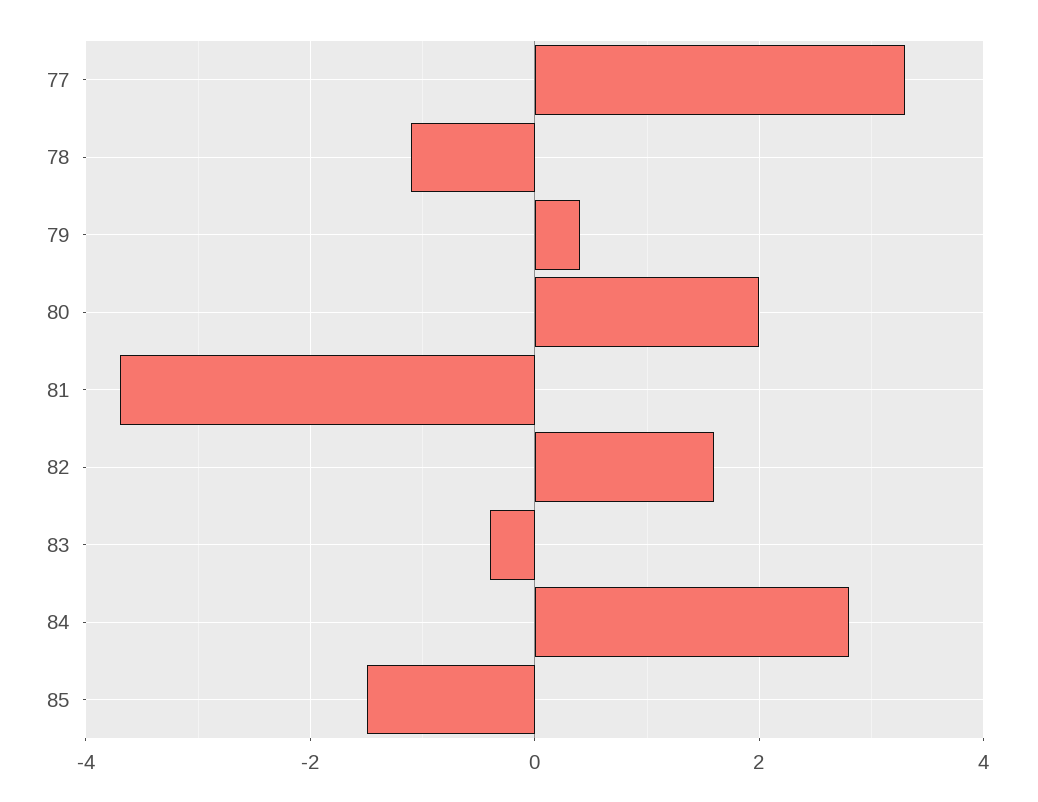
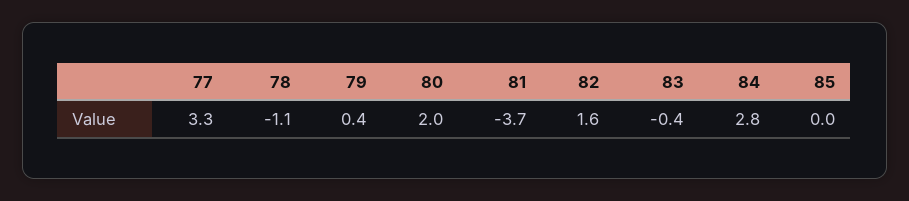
  {
    "77": 3.3,
    "78": -1.1,
    "79": 0.4,
    "80": 2,
    "81": -3.7,
    "82": 1.6,
    "83": -0.4,
    "84": 2.8,
-   "85": -1.5
+   "85": 0
  }

